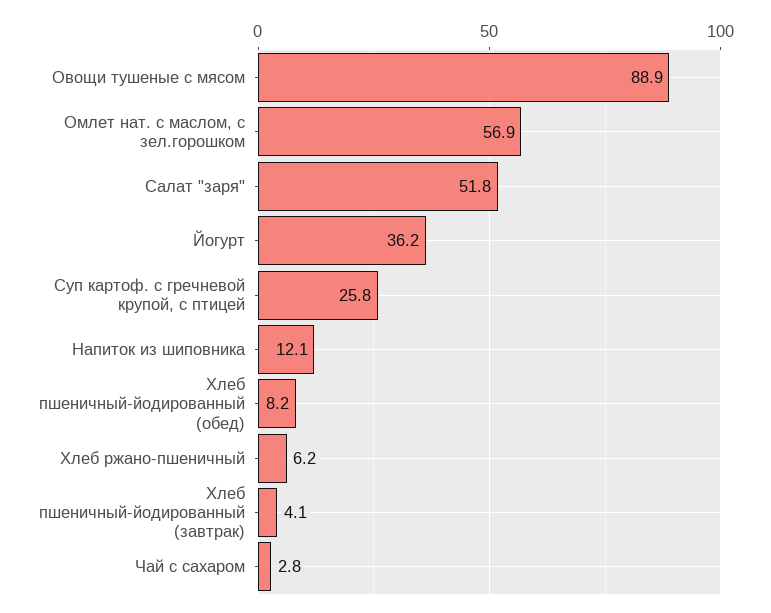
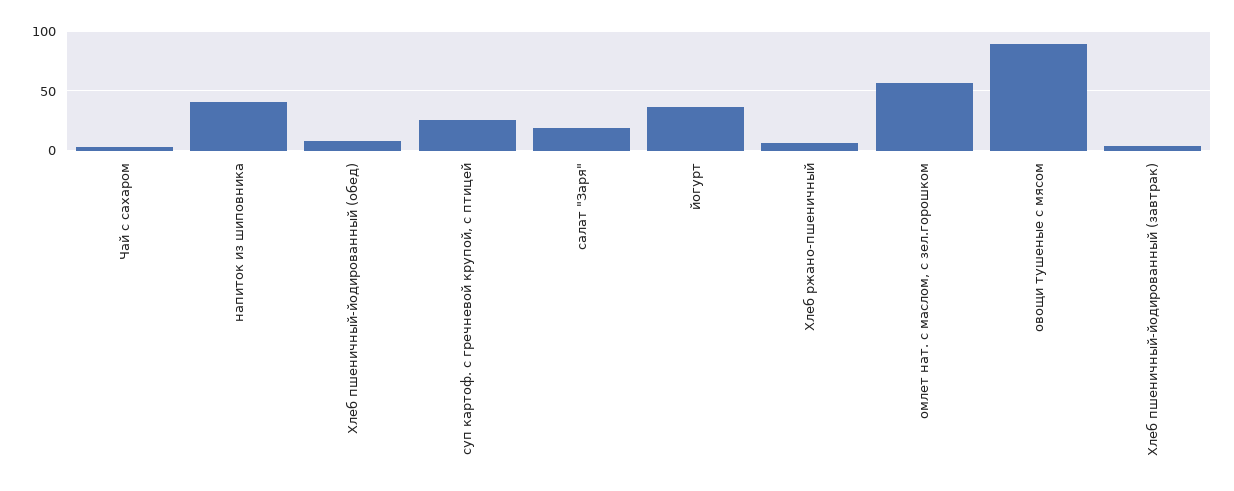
  {
    "Овощи тушеные с мясом": 88.9,
    "Омлет нат. с маслом, с зел.горошком": 56.9,
-   "Салат \"заря\"": 51.8,
+   "Салат \"заря\"": 20,
    "Йогурт": 36.2,
    "Суп картоф. с гречневой крупой, с птицей": 25.8,
-   "Напиток из шиповника": 12.1,
+   "Напиток из шиповника": 40,
    "Хлеб пшеничный-йодированный (обед)": 8.2,
    "Хлеб ржано-пшеничный": 6.2,
    "Хлеб пшеничный-йодированный (завтрак)": 4.1,
    "Чай с сахаром": 2.8
  }

